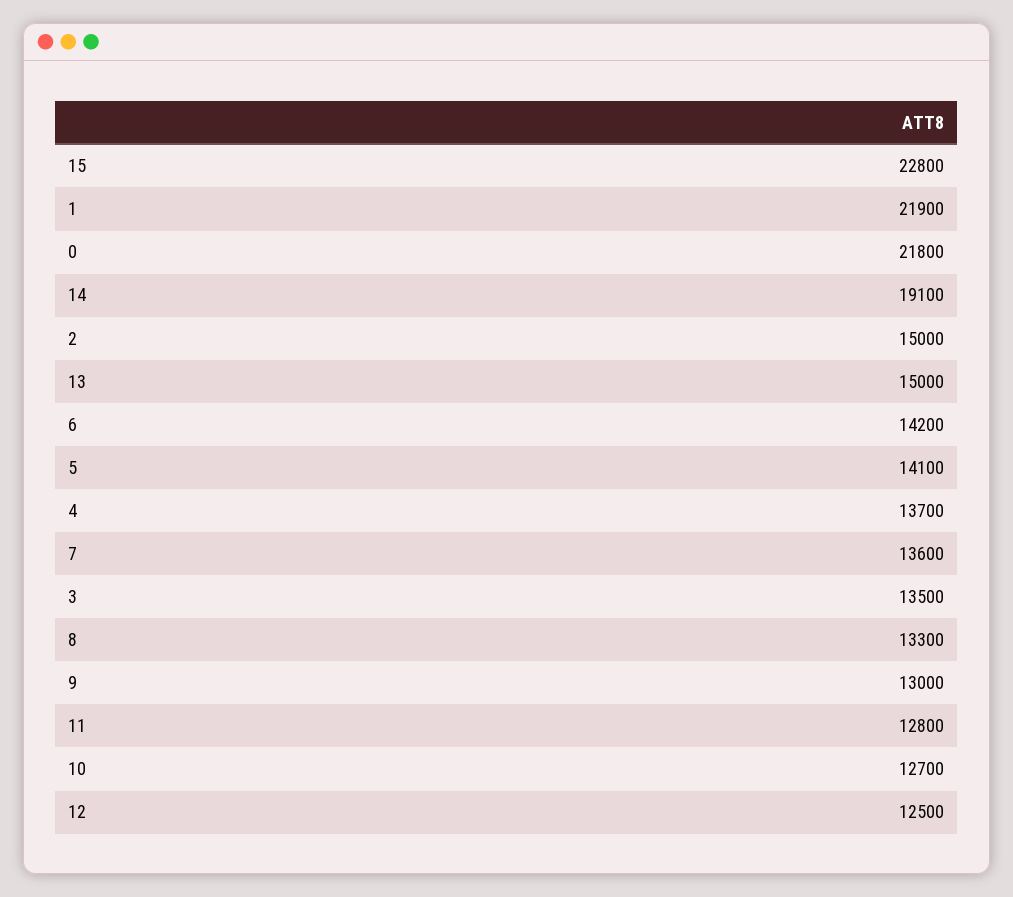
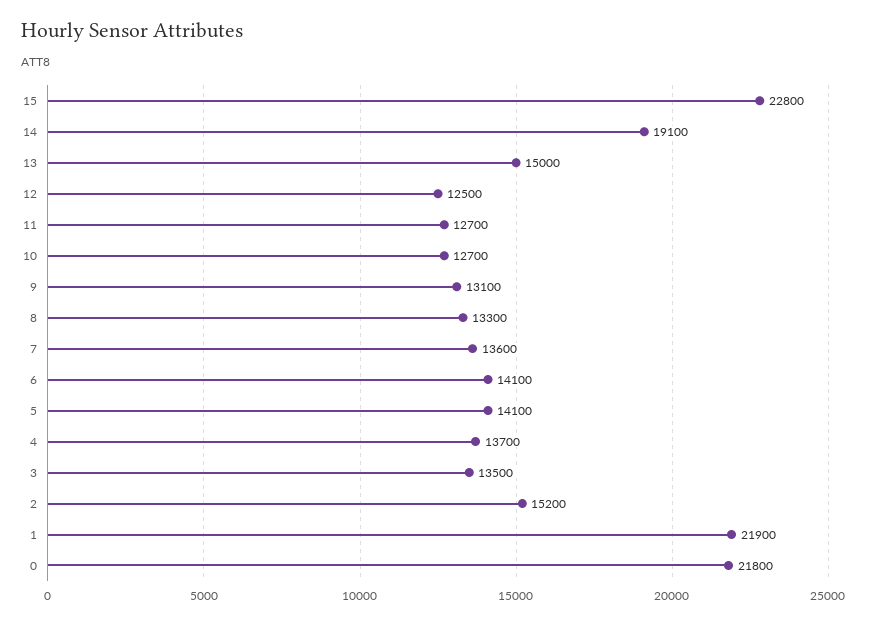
  {
    "15": 22800,
    "1": 21900,
    "0": 21800,
    "14": 19100,
-   "2": 15000,
+   "2": 15200,
    "13": 15000,
-   "6": 14200,
+   "6": 14100,
    "5": 14100,
    "4": 13700,
    "7": 13600,
    "3": 13500,
    "8": 13300,
-   "9": 13000,
+   "9": 13100,
-   "11": 12800,
+   "11": 12700,
    "10": 12700,
    "12": 12500
  }

